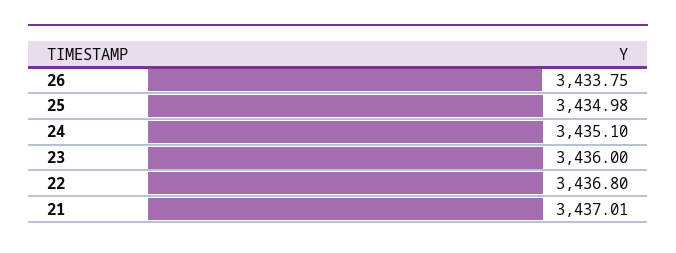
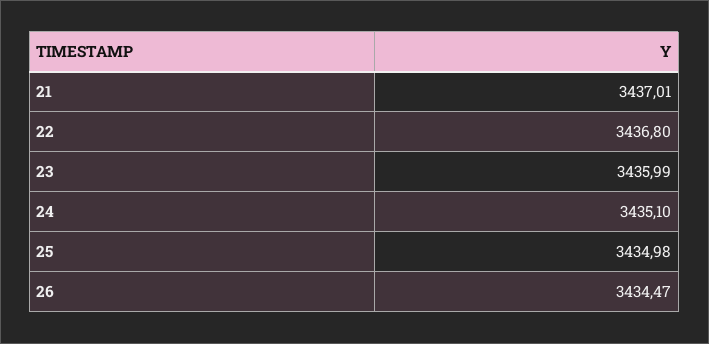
  {
-   "26": 3433.75,
+   "26": 3434.47,
    "25": 3434.98,
    "24": 3435.1,
-   "23": 3436,
+   "23": 3435.99,
    "22": 3436.8,
    "21": 3437.01
  }

